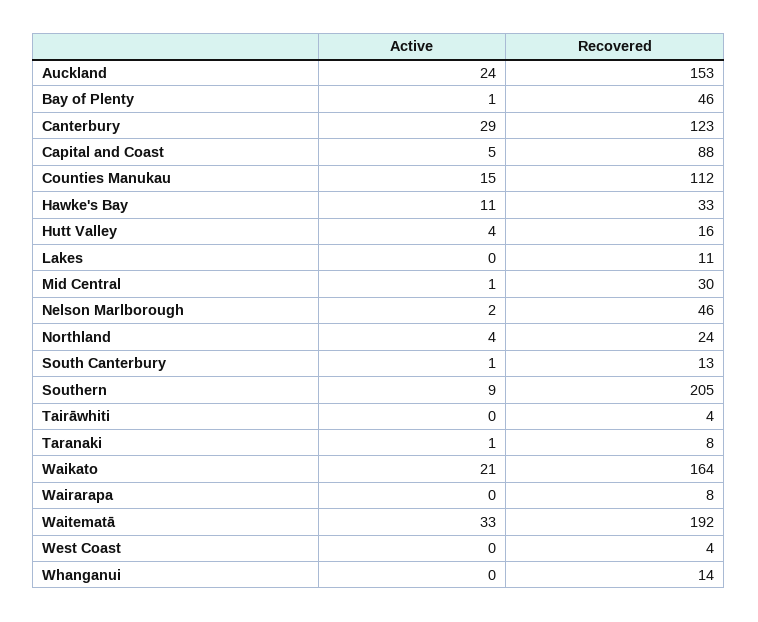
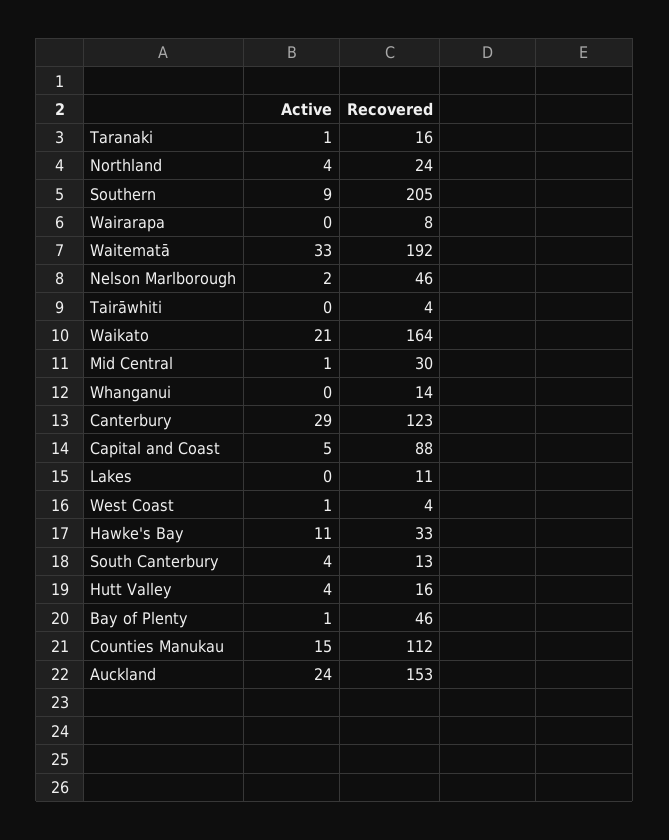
  {
    "Active": {
      "Auckland": 24,
      "Bay of Plenty": 1,
      "Canterbury": 29,
      "Capital and Coast": 5,
      "Counties Manukau": 15,
      "Hawke's Bay": 11,
      "Hutt Valley": 4,
      "Lakes": 0,
      "Mid Central": 1,
      "Nelson Marlborough": 2,
      "Northland": 4,
-     "South Canterbury": 1,
+     "South Canterbury": 4,
      "Southern": 9,
      "Tairāwhiti": 0,
      "Taranaki": 1,
      "Waikato": 21,
      "Wairarapa": 0,
      "Waitematā": 33,
-     "West Coast": 0,
+     "West Coast": 1,
      "Whanganui": 0
    },
    "Recovered": {
      "Auckland": 153,
      "Bay of Plenty": 46,
      "Canterbury": 123,
      "Capital and Coast": 88,
      "Counties Manukau": 112,
      "Hawke's Bay": 33,
      "Hutt Valley": 16,
      "Lakes": 11,
      "Mid Central": 30,
      "Nelson Marlborough": 46,
      "Northland": 24,
      "South Canterbury": 13,
      "Southern": 205,
      "Tairāwhiti": 4,
-     "Taranaki": 8,
+     "Taranaki": 16,
      "Waikato": 164,
      "Wairarapa": 8,
      "Waitematā": 192,
      "West Coast": 4,
      "Whanganui": 14
    }
  }

